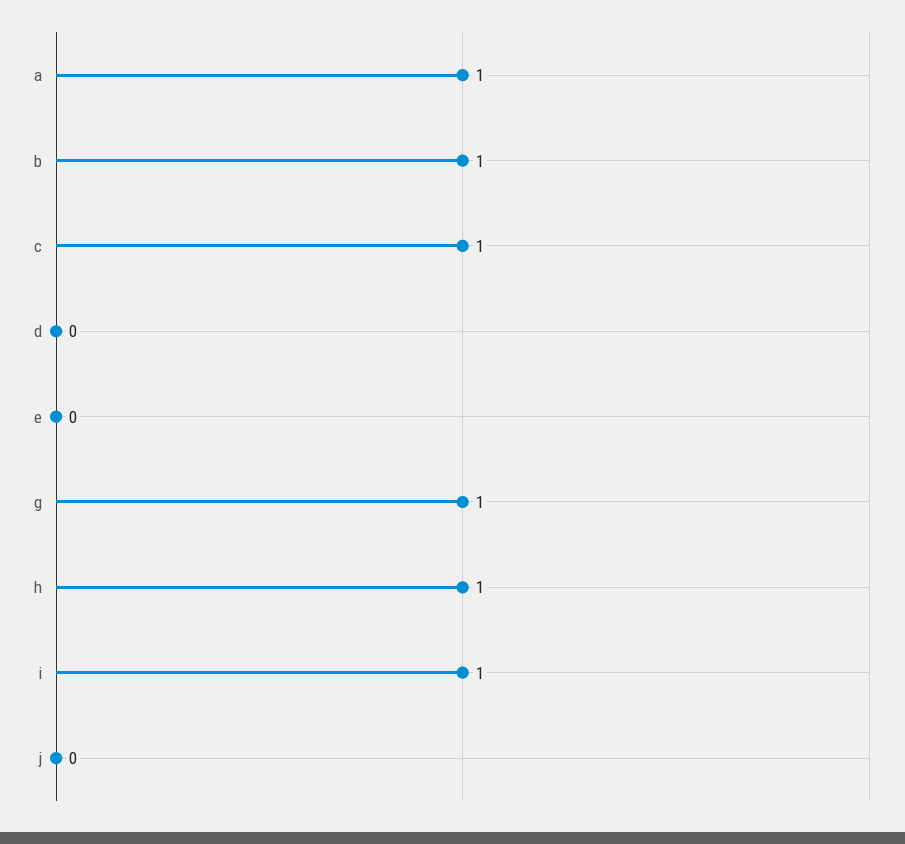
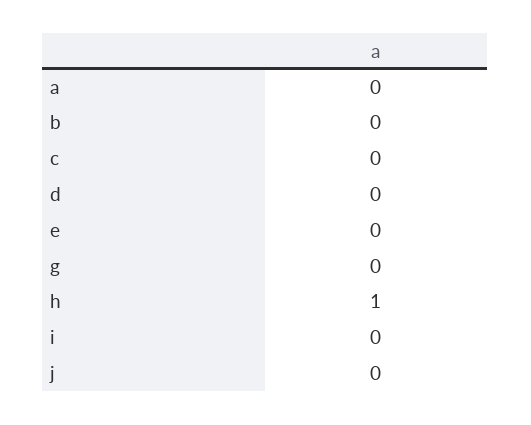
  {
-   "a": 1,
+   "a": 0,
-   "b": 1,
+   "b": 0,
-   "c": 1,
+   "c": 0,
    "d": 0,
    "e": 0,
-   "g": 1,
+   "g": 0,
    "h": 1,
-   "i": 1,
+   "i": 0,
    "j": 0
  }

